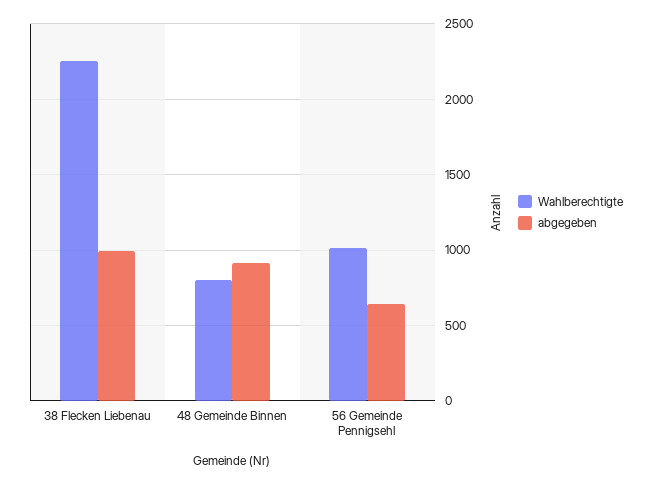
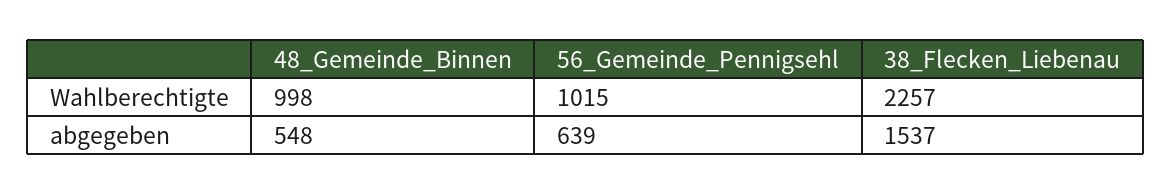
  {
    "Wahlberechtigte": {
      "38 Flecken Liebenau": 2257,
-     "48 Gemeinde Binnen": 800,
+     "48 Gemeinde Binnen": 998,
      "56 Gemeinde Pennigsehl": 1015
    },
    "abgegeben": {
-     "38 Flecken Liebenau": 1000,
+     "38 Flecken Liebenau": 1537,
-     "48 Gemeinde Binnen": 900,
+     "48 Gemeinde Binnen": 548,
      "56 Gemeinde Pennigsehl": 639
    }
  }

